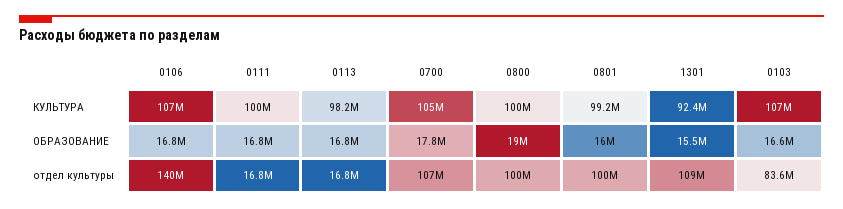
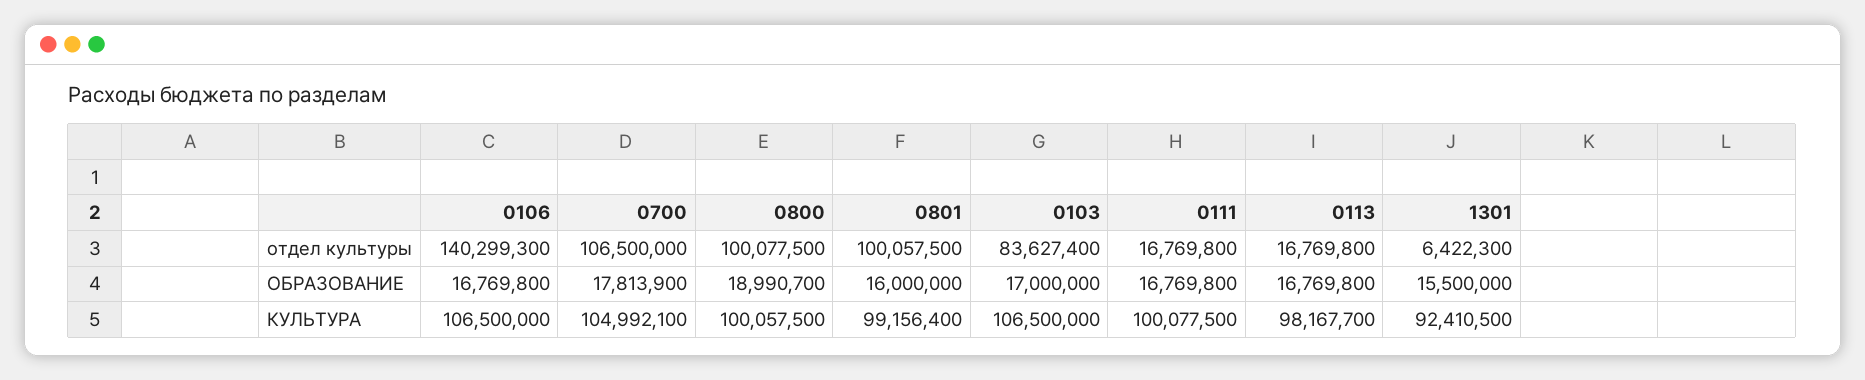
  {
    "0106": {
      "КУЛЬТУРА": 106500000,
      "ОБРАЗОВАНИЕ": 16769800,
      "отдел культуры": 140299300
    },
    "0111": {
      "КУЛЬТУРА": 100077500,
      "ОБРАЗОВАНИЕ": 16769800,
      "отдел культуры": 16769800
    },
    "0113": {
      "КУЛЬТУРА": 98167700,
      "ОБРАЗОВАНИЕ": 16769800,
      "отдел культуры": 16769800
    },
    "0700": {
      "КУЛЬТУРА": 104992100,
      "ОБРАЗОВАНИЕ": 17813900,
      "отдел культуры": 106500000
    },
    "0800": {
      "КУЛЬТУРА": 100057500,
      "ОБРАЗОВАНИЕ": 18990700,
      "отдел культуры": 100077500
    },
    "0801": {
      "КУЛЬТУРА": 99156400,
      "ОБРАЗОВАНИЕ": 16000000,
      "отдел культуры": 100057500
    },
    "1301": {
      "КУЛЬТУРА": 92410500,
      "ОБРАЗОВАНИЕ": 15500000,
-     "отдел культуры": 109000000
+     "отдел культуры": 6422300
    },
    "0103": {
      "КУЛЬТУРА": 106500000,
-     "ОБРАЗОВАНИЕ": 16600000,
+     "ОБРАЗОВАНИЕ": 17000000,
      "отдел культуры": 83627400
    }
  }

